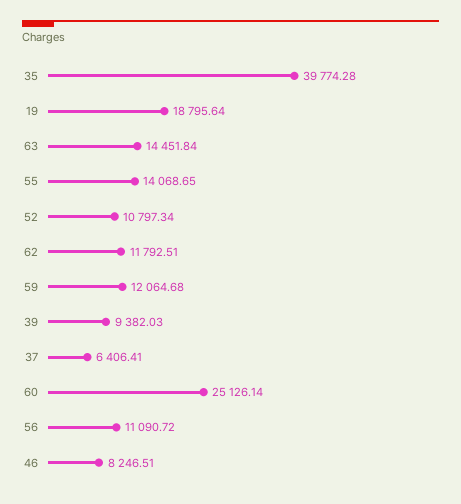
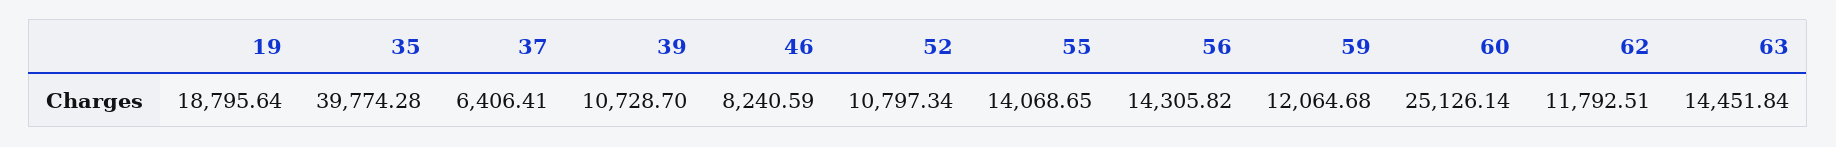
  {
    "35": 39774.28,
    "19": 18795.64,
    "63": 14451.84,
    "55": 14068.65,
    "52": 10797.34,
    "62": 11792.51,
    "59": 12064.68,
-   "39": 9382.03,
+   "39": 10728.7,
    "37": 6406.41,
    "60": 25126.14,
-   "56": 11090.72,
+   "56": 14305.82,
-   "46": 8246.51
+   "46": 8240.59
  }

